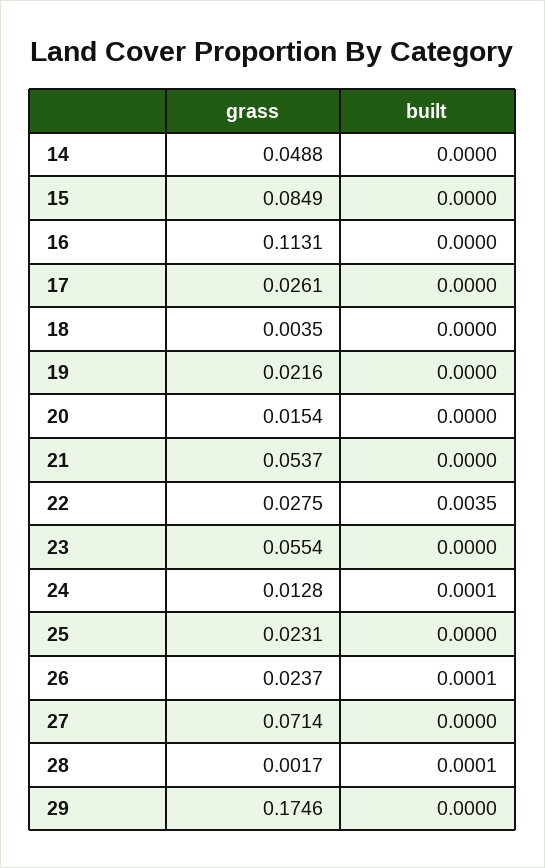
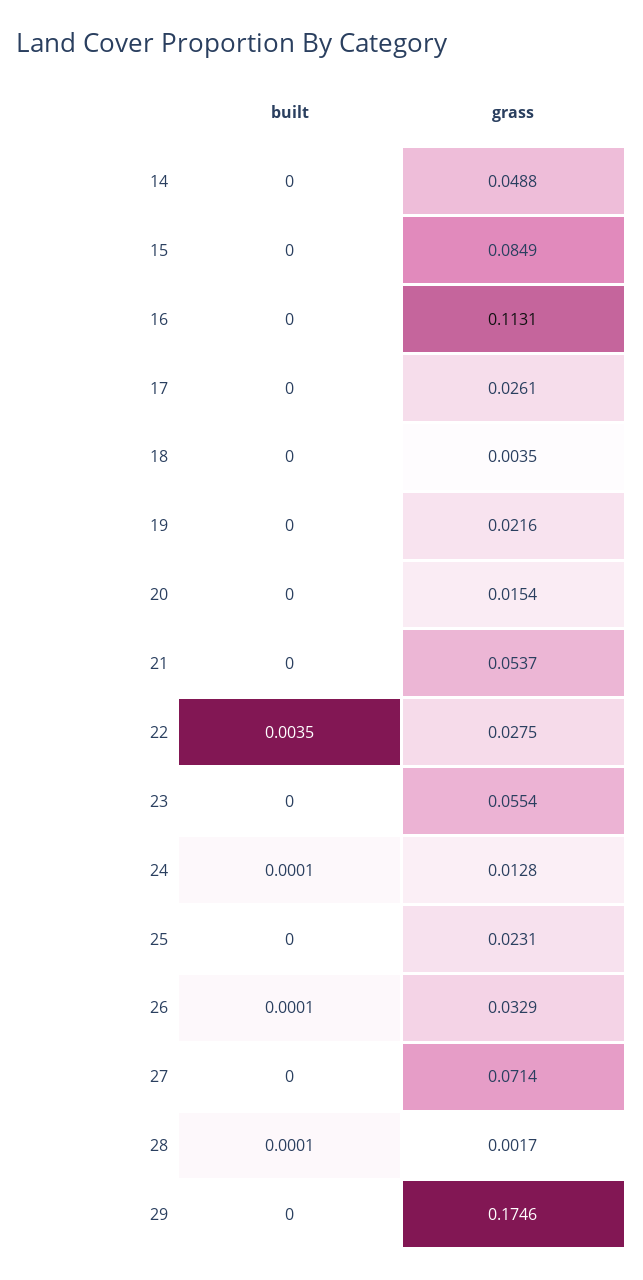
  {
    "grass": {
      "14": 0.0488,
      "15": 0.0849,
      "16": 0.1131,
      "17": 0.0261,
      "18": 0.0035,
      "19": 0.0216,
      "20": 0.0154,
      "21": 0.0537,
      "22": 0.0275,
      "23": 0.0554,
      "24": 0.0128,
      "25": 0.0231,
-     "26": 0.0237,
+     "26": 0.0329,
      "27": 0.0714,
      "28": 0.0017,
      "29": 0.1746
    },
    "built": {
      "14": 0,
      "15": 0,
      "16": 0,
      "17": 0,
      "18": 0,
      "19": 0,
      "20": 0,
      "21": 0,
      "22": 0.0035,
      "23": 0,
      "24": 0.0001,
      "25": 0,
      "26": 0.0001,
      "27": 0,
      "28": 0.0001,
      "29": 0
    }
  }

